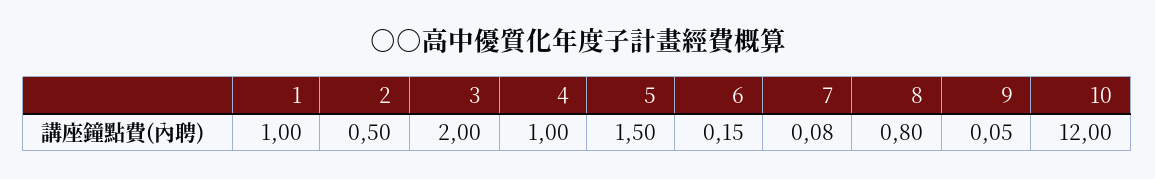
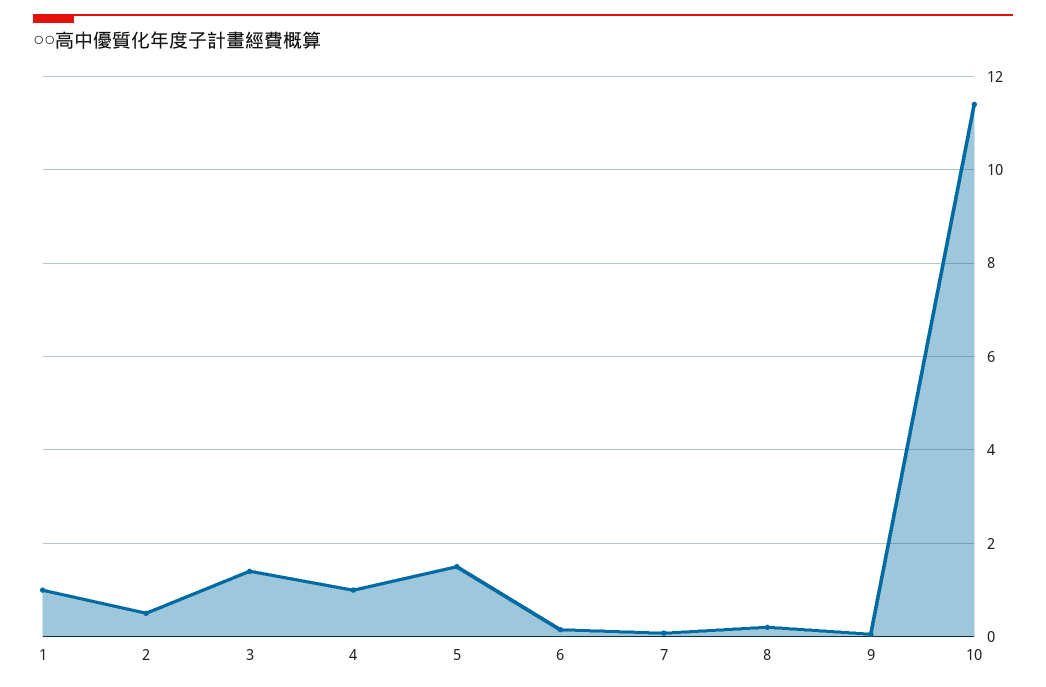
  {
    "1": 1,
    "2": 0.5,
-   "3": 2,
+   "3": 1.4,
    "4": 1,
    "5": 1.5,
    "6": 0.15,
    "7": 0.08,
-   "8": 0.8,
+   "8": 0.2,
    "9": 0.05,
-   "10": 12
+   "10": 11.4
  }

